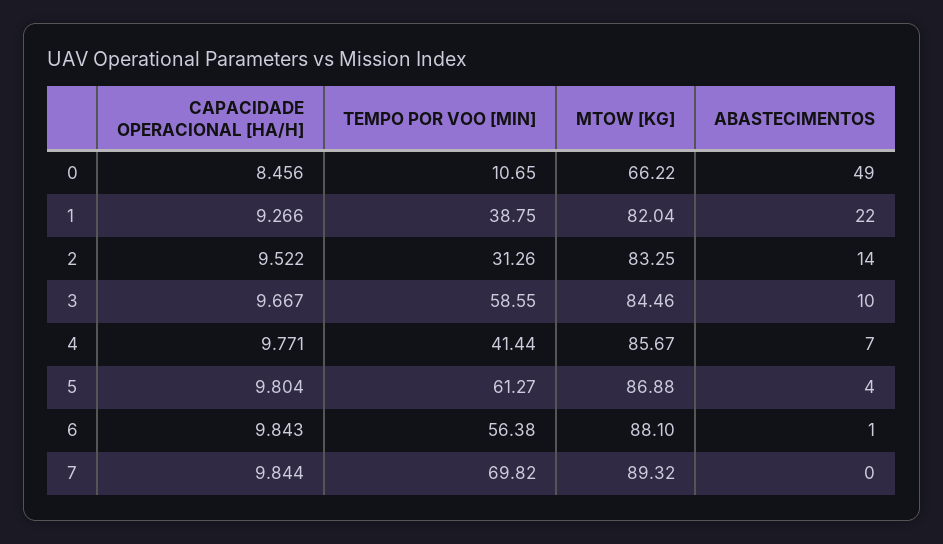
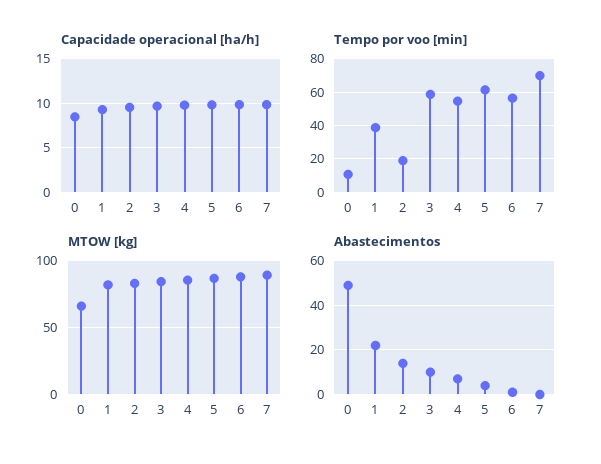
  {
    "CAPACIDADE OPERACIONAL [HA/H]": {
      "0": 8.456,
      "1": 9.266,
      "2": 9.522,
      "3": 9.667,
      "4": 9.771,
      "5": 9.804,
      "6": 9.843,
      "7": 9.844
    },
    "TEMPO POR VOO [MIN]": {
      "0": 10.65,
      "1": 38.75,
-     "2": 31.26,
+     "2": 20,
      "3": 58.55,
-     "4": 41.44,
+     "4": 55,
      "5": 61.27,
      "6": 56.38,
      "7": 69.82
    },
    "MTOW [KG]": {
      "0": 66.22,
      "1": 82.04,
      "2": 83.25,
      "3": 84.46,
      "4": 85.67,
      "5": 86.88,
      "6": 88.1,
      "7": 89.32
    },
    "ABASTECIMENTOS": {
      "0": 49,
      "1": 22,
      "2": 14,
      "3": 10,
      "4": 7,
      "5": 4,
      "6": 1,
      "7": 0
    }
  }

